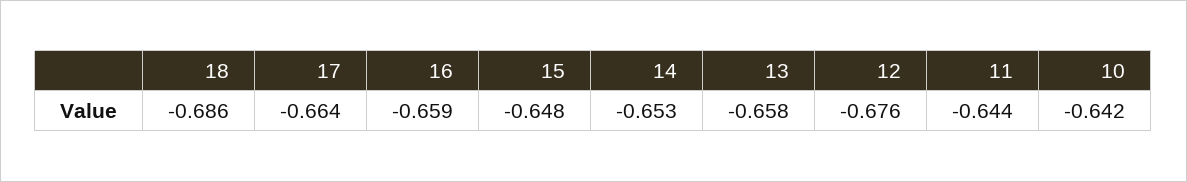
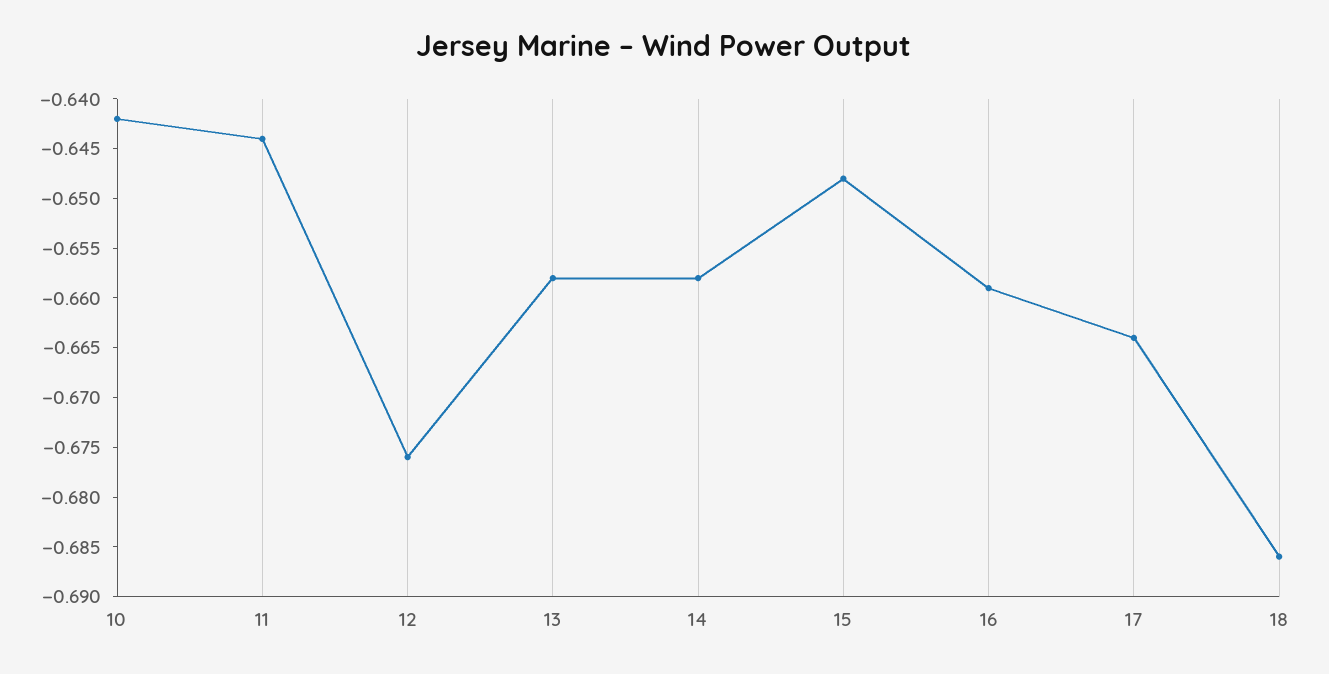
  {
    "18": -0.686,
    "17": -0.664,
    "16": -0.659,
    "15": -0.648,
-   "14": -0.653,
+   "14": -0.658,
    "13": -0.658,
    "12": -0.676,
    "11": -0.644,
    "10": -0.642
  }

